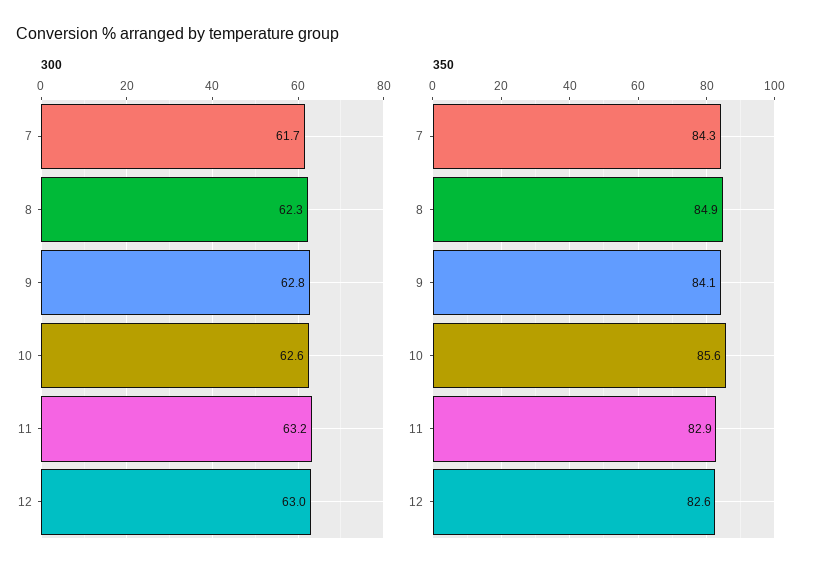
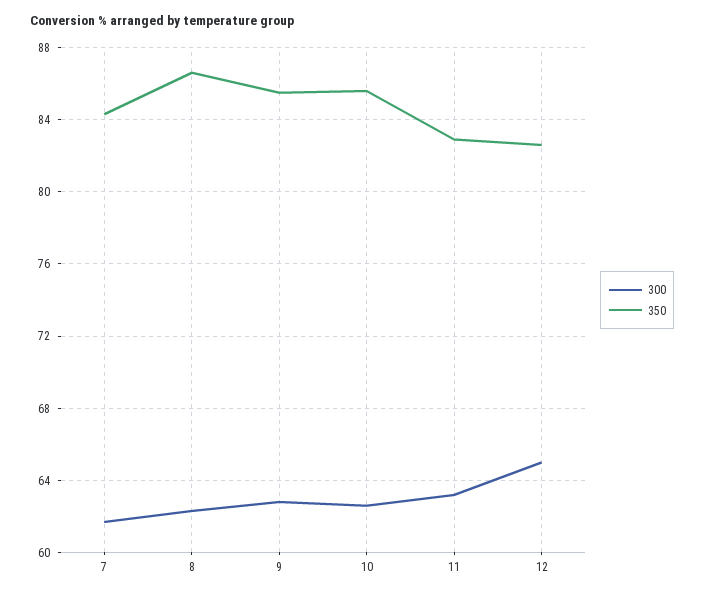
  {
    "300": {
      "7": 61.7,
      "8": 62.3,
      "9": 62.8,
      "10": 62.6,
      "11": 63.2,
-     "12": 63
+     "12": 65
    },
    "350": {
      "7": 84.3,
-     "8": 84.9,
+     "8": 86.5,
-     "9": 84.1,
+     "9": 85.5,
      "10": 85.6,
      "11": 82.9,
      "12": 82.6
    }
  }

